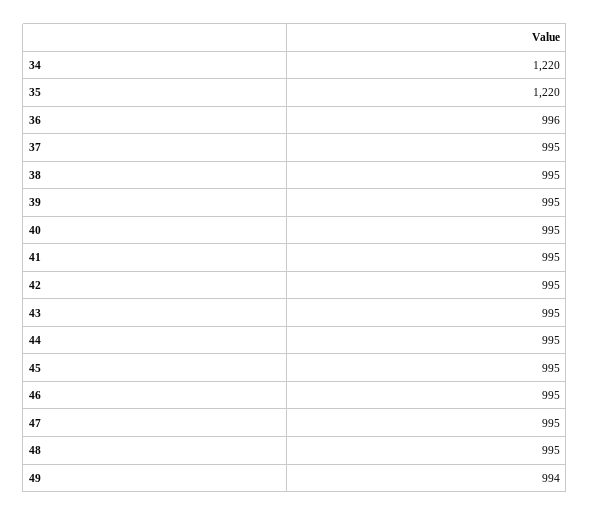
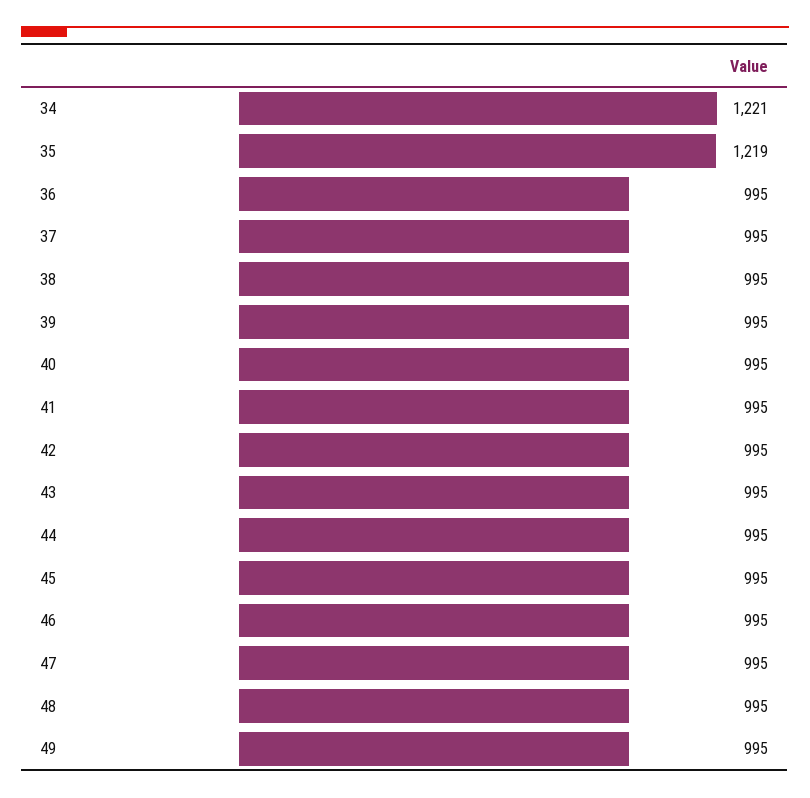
  {
-   "34": 1220,
+   "34": 1221,
-   "35": 1220,
+   "35": 1219,
-   "36": 996,
+   "36": 995,
    "37": 995,
    "38": 995,
    "39": 995,
    "40": 995,
    "41": 995,
    "42": 995,
    "43": 995,
    "44": 995,
    "45": 995,
    "46": 995,
    "47": 995,
    "48": 995,
-   "49": 994
+   "49": 995
  }

